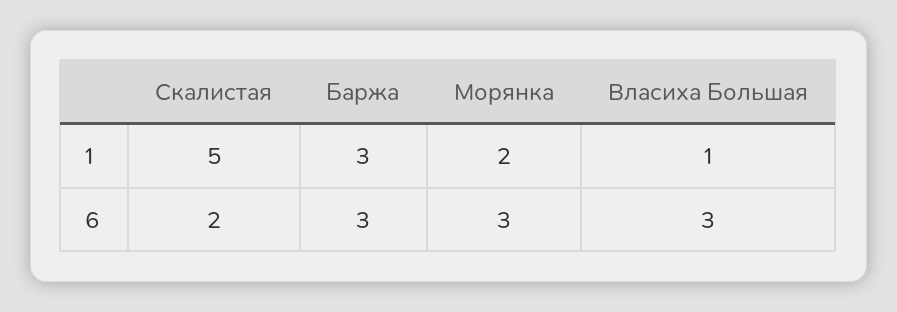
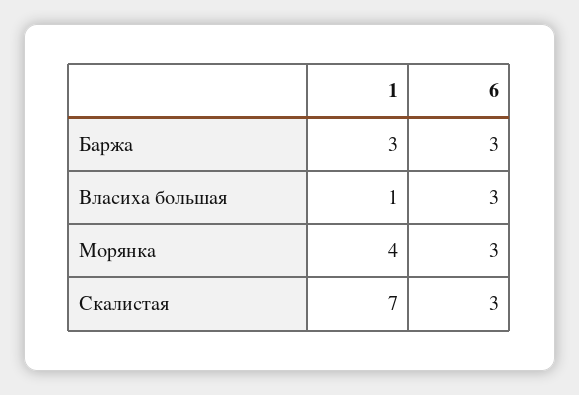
  {
    "Скалистая": {
-     "1": 5,
+     "1": 7,
-     "6": 2
+     "6": 3
    },
    "Баржа": {
      "1": 3,
      "6": 3
    },
    "Морянка": {
-     "1": 2,
+     "1": 4,
      "6": 3
    },
    "Власиха Большая": {
      "1": 1,
      "6": 3
    }
  }

